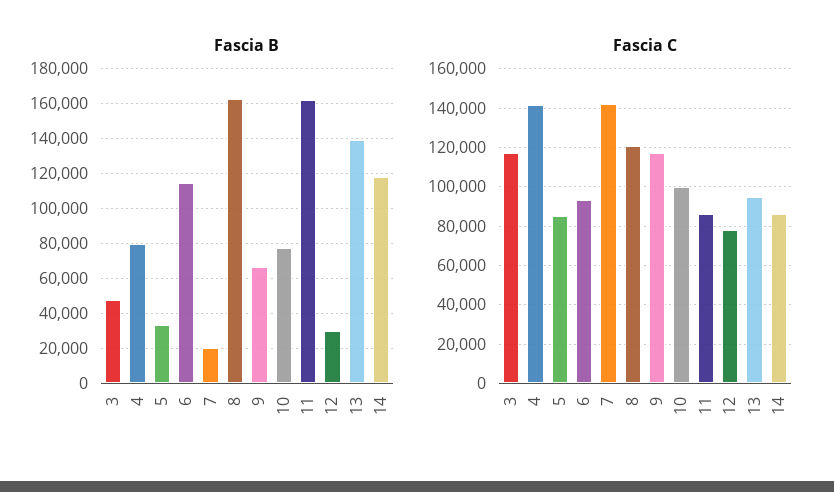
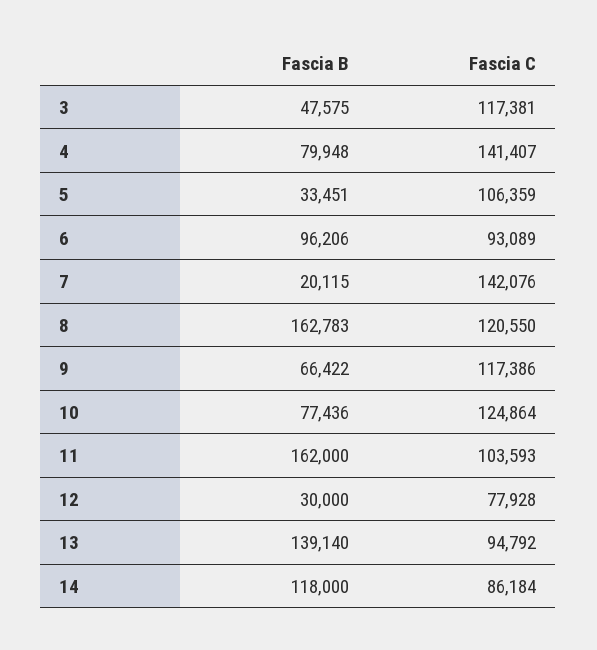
  {
    "Fascia B": {
      "3": 47575,
      "4": 79948,
      "5": 33451,
-     "6": 115000,
+     "6": 96206,
      "7": 20115,
      "8": 162783,
      "9": 66422,
      "10": 77436,
      "11": 162000,
      "12": 30000,
      "13": 139140,
      "14": 118000
    },
    "Fascia C": {
      "3": 117381,
      "4": 141407,
-     "5": 85000,
+     "5": 106359,
      "6": 93089,
      "7": 142076,
      "8": 120550,
      "9": 117386,
-     "10": 100000,
+     "10": 124864,
-     "11": 85000,
+     "11": 103593,
      "12": 77928,
      "13": 94792,
      "14": 86184
    }
  }

